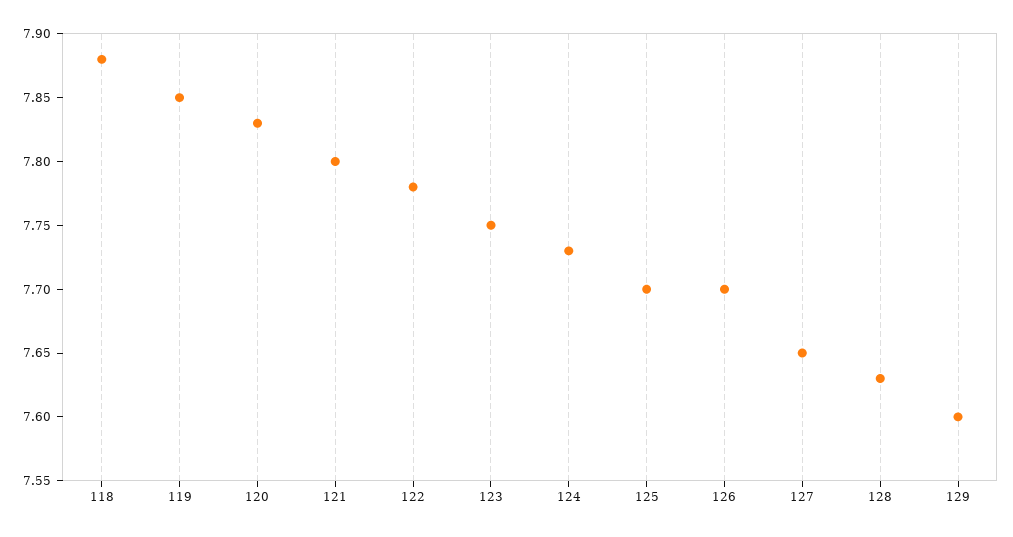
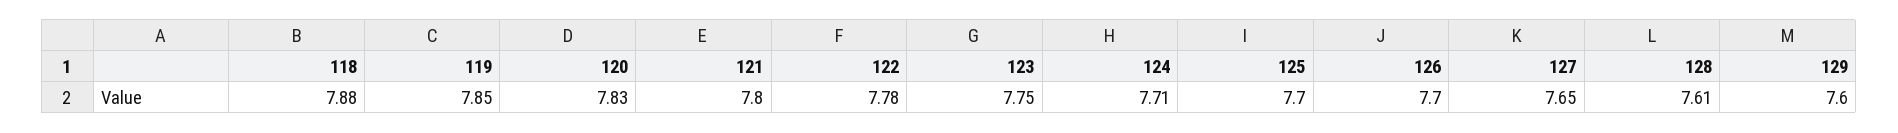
  {
    "118": 7.88,
    "119": 7.85,
    "120": 7.83,
    "121": 7.8,
    "122": 7.78,
    "123": 7.75,
-   "124": 7.73,
+   "124": 7.71,
    "125": 7.7,
    "126": 7.7,
    "127": 7.65,
-   "128": 7.63,
+   "128": 7.61,
    "129": 7.6
  }

